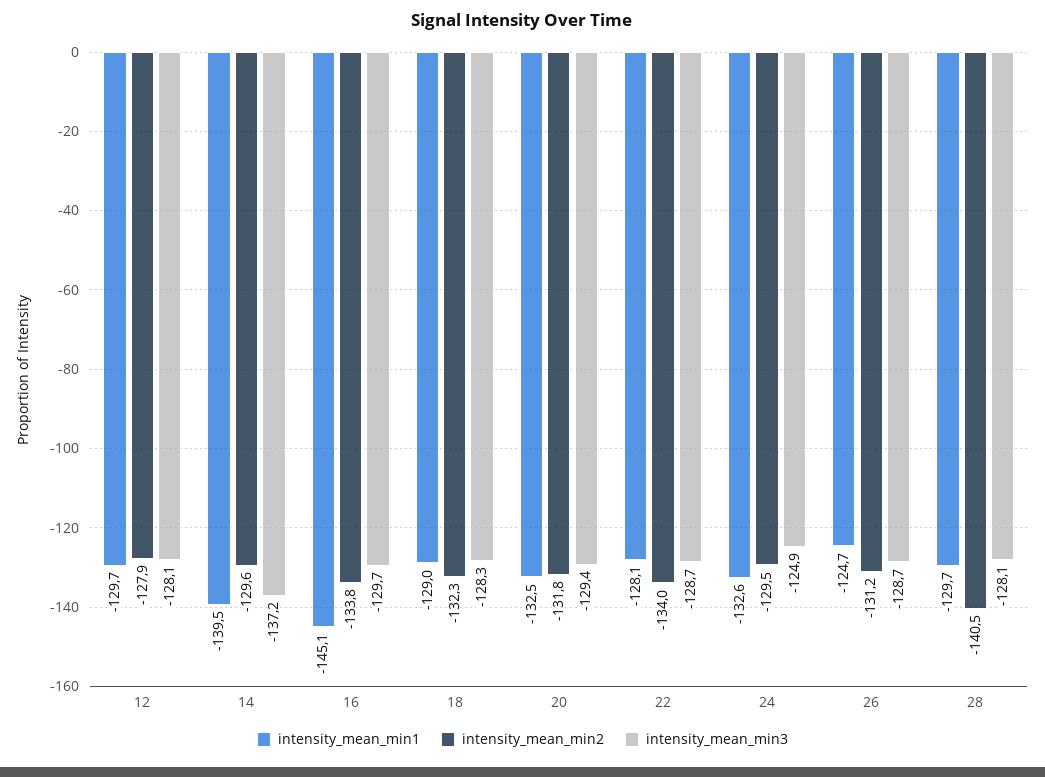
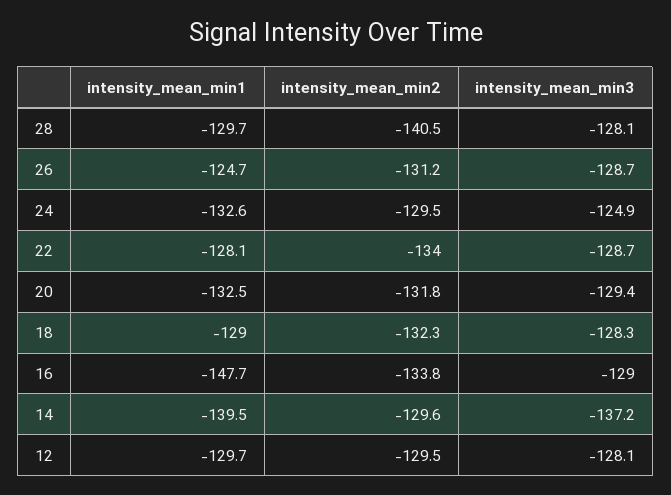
  {
    "intensity_mean_min1": {
      "12": -129.7,
      "14": -139.5,
-     "16": -145.1,
+     "16": -147.7,
      "18": -129,
      "20": -132.5,
      "22": -128.1,
      "24": -132.6,
      "26": -124.7,
      "28": -129.7
    },
    "intensity_mean_min2": {
-     "12": -127.9,
+     "12": -129.5,
      "14": -129.6,
      "16": -133.8,
      "18": -132.3,
      "20": -131.8,
      "22": -134,
      "24": -129.5,
      "26": -131.2,
      "28": -140.5
    },
    "intensity_mean_min3": {
      "12": -128.1,
      "14": -137.2,
-     "16": -129.7,
+     "16": -129,
      "18": -128.3,
      "20": -129.4,
      "22": -128.7,
      "24": -124.9,
      "26": -128.7,
      "28": -128.1
    }
  }

